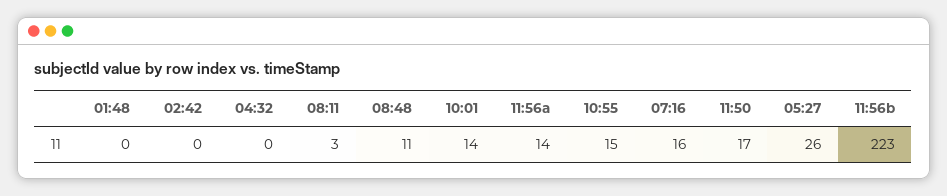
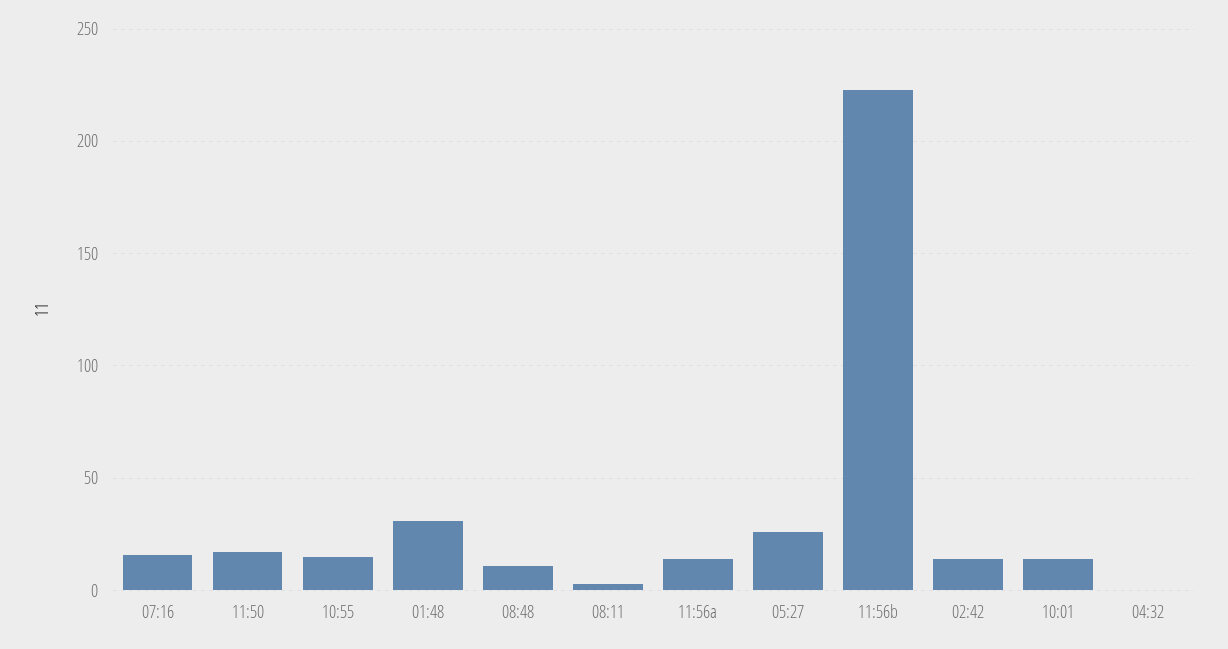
  {
-   "01:48": 0,
+   "01:48": 30,
-   "02:42": 0,
+   "02:42": 15,
    "04:32": 0,
    "08:11": 3,
    "08:48": 11,
    "10:01": 14,
    "11:56a": 14,
    "10:55": 15,
    "07:16": 16,
    "11:50": 17,
    "05:27": 26,
    "11:56b": 223
  }

